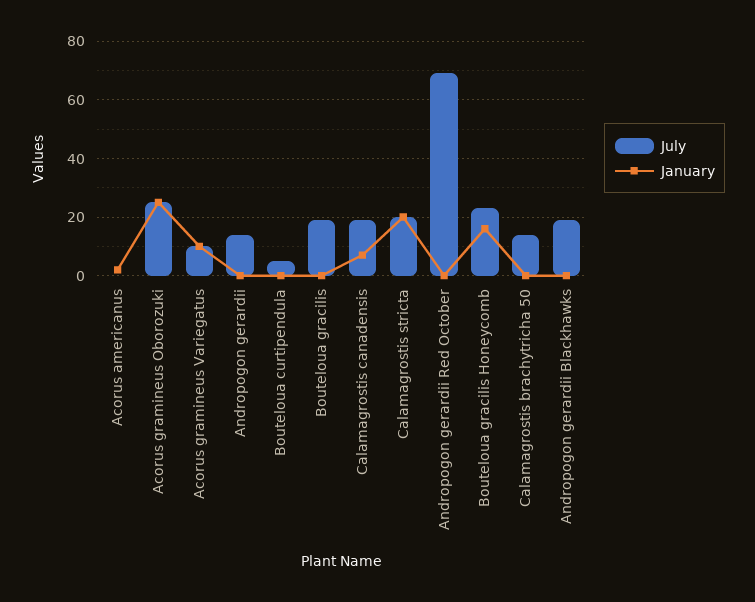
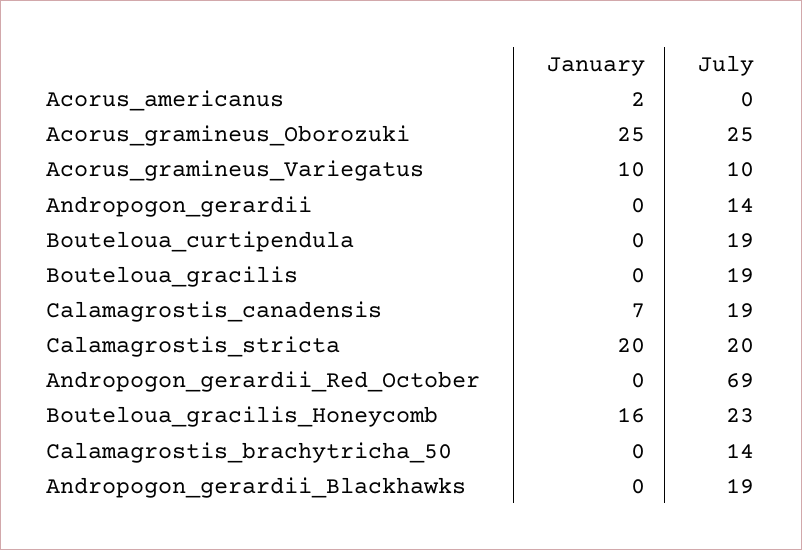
  {
    "July": {
      "Acorus americanus": 0,
      "Acorus gramineus Oborozuki": 25,
      "Acorus gramineus Variegatus": 10,
      "Andropogon gerardii": 14,
-     "Bouteloua curtipendula": 5,
+     "Bouteloua curtipendula": 19,
      "Bouteloua gracilis": 19,
      "Calamagrostis canadensis": 19,
      "Calamagrostis stricta": 20,
      "Andropogon gerardii Red October": 69,
      "Bouteloua gracilis Honeycomb": 23,
      "Calamagrostis brachytricha 50": 14,
      "Andropogon gerardii Blackhawks": 19
    },
    "January": {
      "Acorus americanus": 2,
      "Acorus gramineus Oborozuki": 25,
      "Acorus gramineus Variegatus": 10,
      "Andropogon gerardii": 0,
      "Bouteloua curtipendula": 0,
      "Bouteloua gracilis": 0,
      "Calamagrostis canadensis": 7,
      "Calamagrostis stricta": 20,
      "Andropogon gerardii Red October": 0,
      "Bouteloua gracilis Honeycomb": 16,
      "Calamagrostis brachytricha 50": 0,
      "Andropogon gerardii Blackhawks": 0
    }
  }

